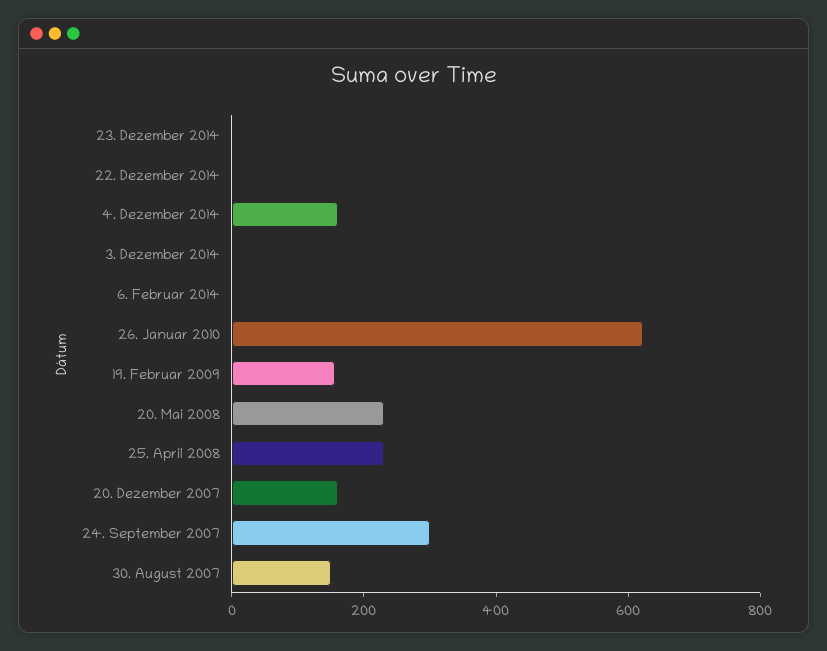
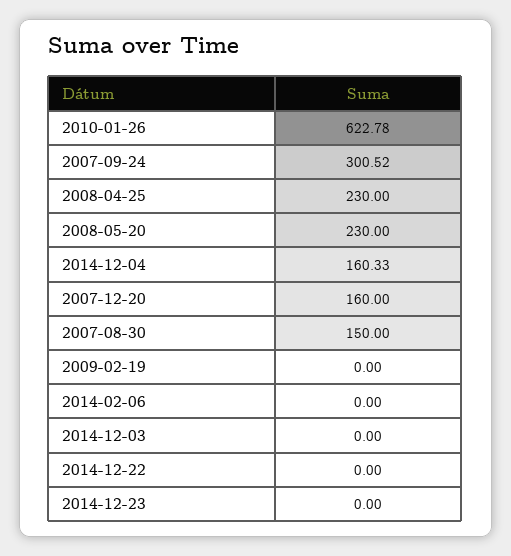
  {
    "23. Dezember 2014": 0,
    "22. Dezember 2014": 0,
    "4. Dezember 2014": 160.33,
    "3. Dezember 2014": 0,
    "6. Februar 2014": 0,
    "26. Januar 2010": 622.78,
-   "19. Februar 2009": 150,
+   "19. Februar 2009": 0,
    "20. Mai 2008": 230,
    "25. April 2008": 230,
    "20. Dezember 2007": 160,
    "24. September 2007": 300.52,
    "30. August 2007": 150
  }

